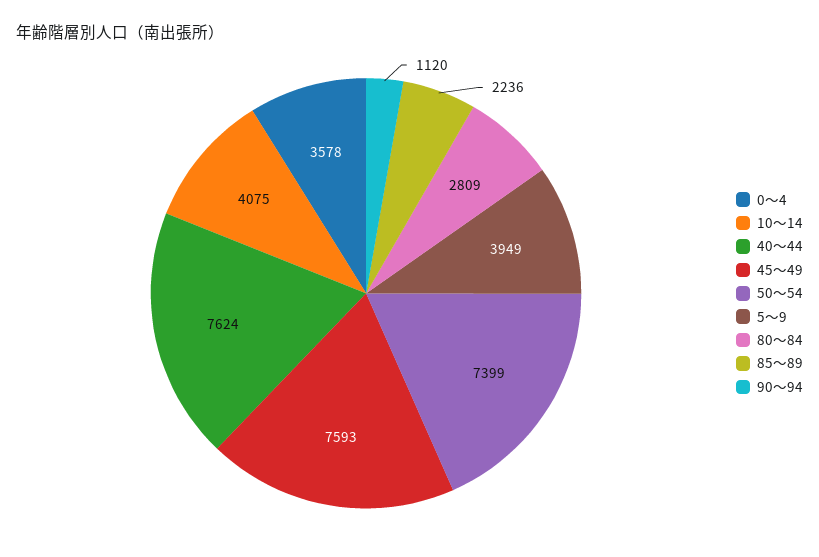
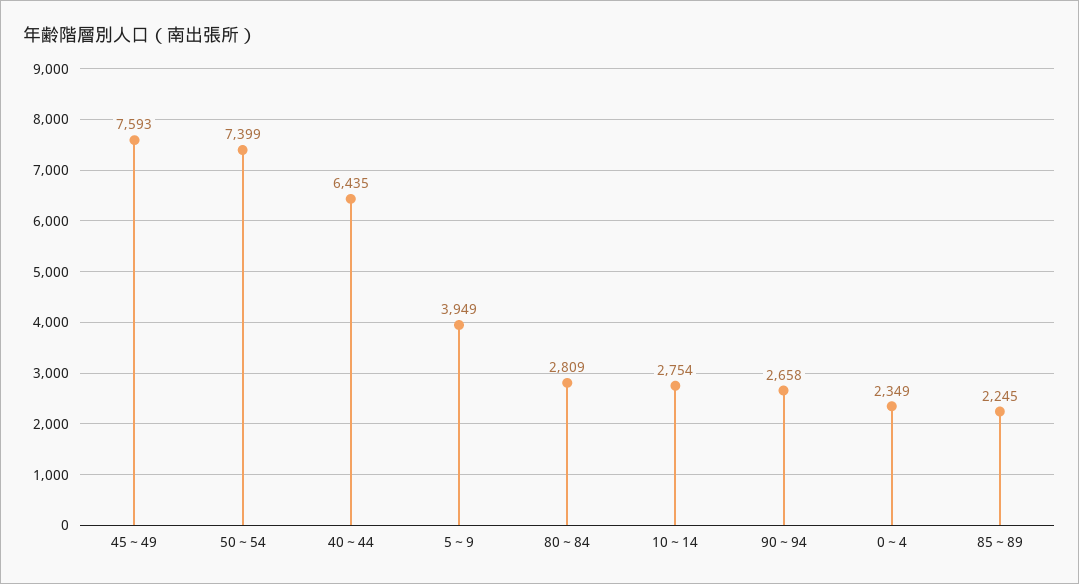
  {
-   "0～4": 3578,
+   "0～4": 2349,
-   "10～14": 4075,
+   "10～14": 2754,
-   "40～44": 7624,
+   "40～44": 6435,
    "45～49": 7593,
    "50～54": 7399,
    "5～9": 3949,
    "80～84": 2809,
-   "85～89": 2236,
+   "85～89": 2245,
-   "90～94": 1120
+   "90～94": 2658
  }

